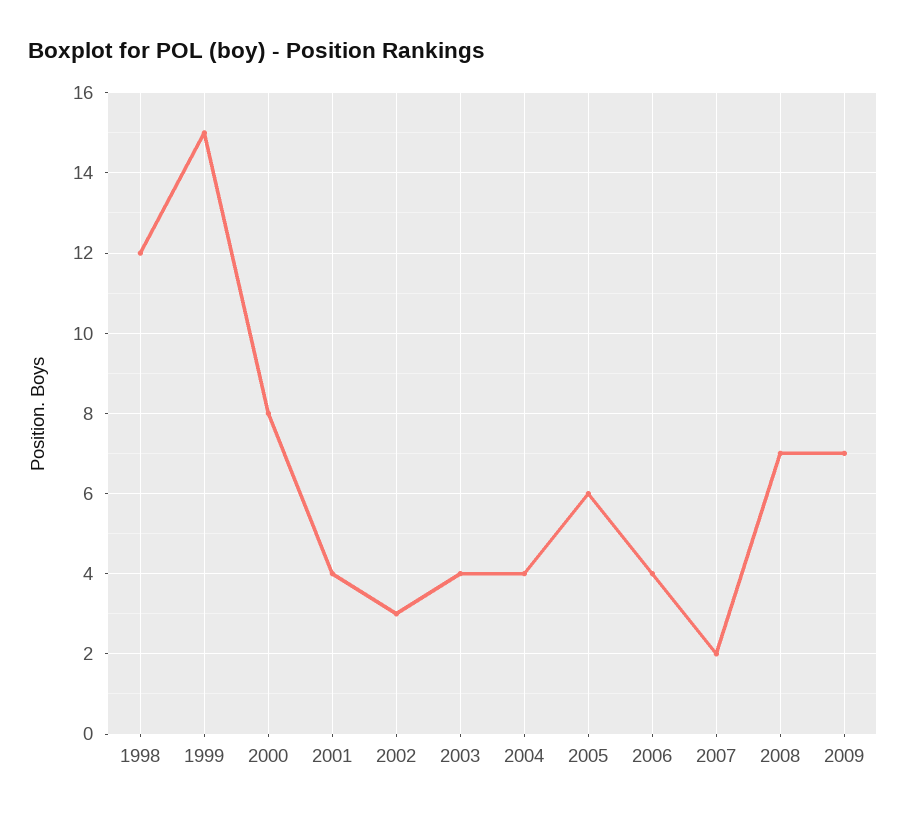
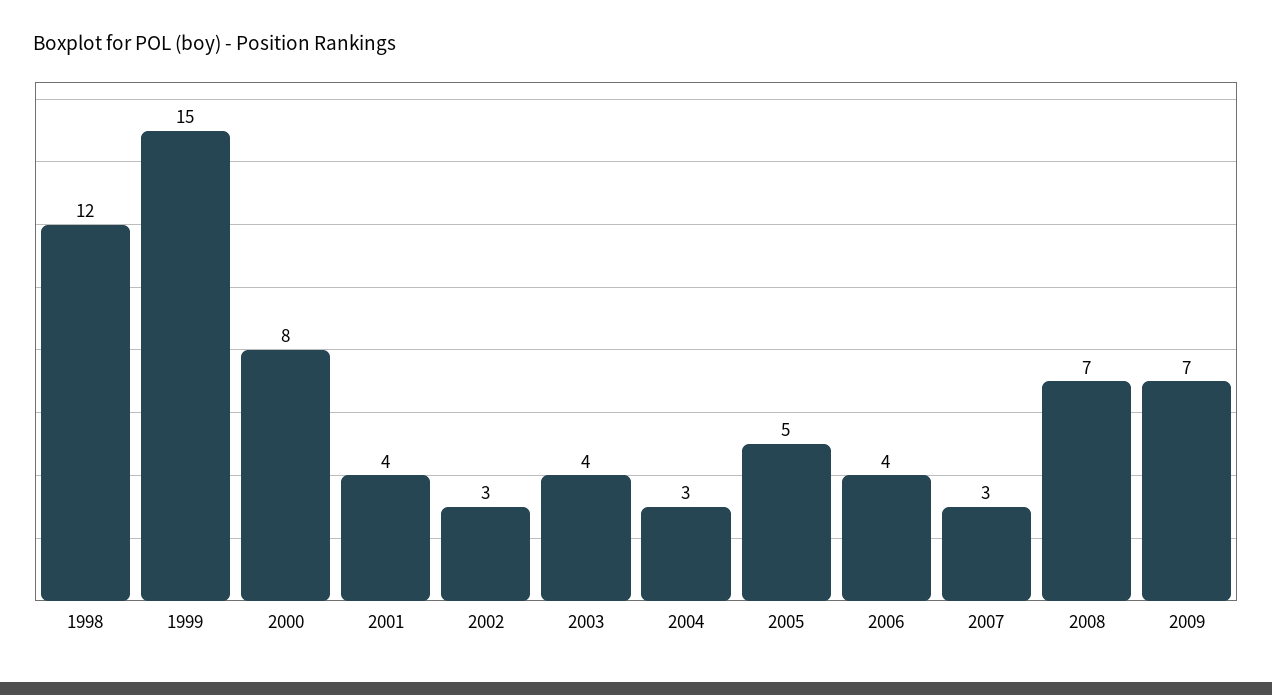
  {
    "1998": 12,
    "1999": 15,
    "2000": 8,
    "2001": 4,
    "2002": 3,
    "2003": 4,
-   "2004": 4,
+   "2004": 3,
-   "2005": 6,
+   "2005": 5,
    "2006": 4,
-   "2007": 2,
+   "2007": 3,
    "2008": 7,
    "2009": 7
  }

